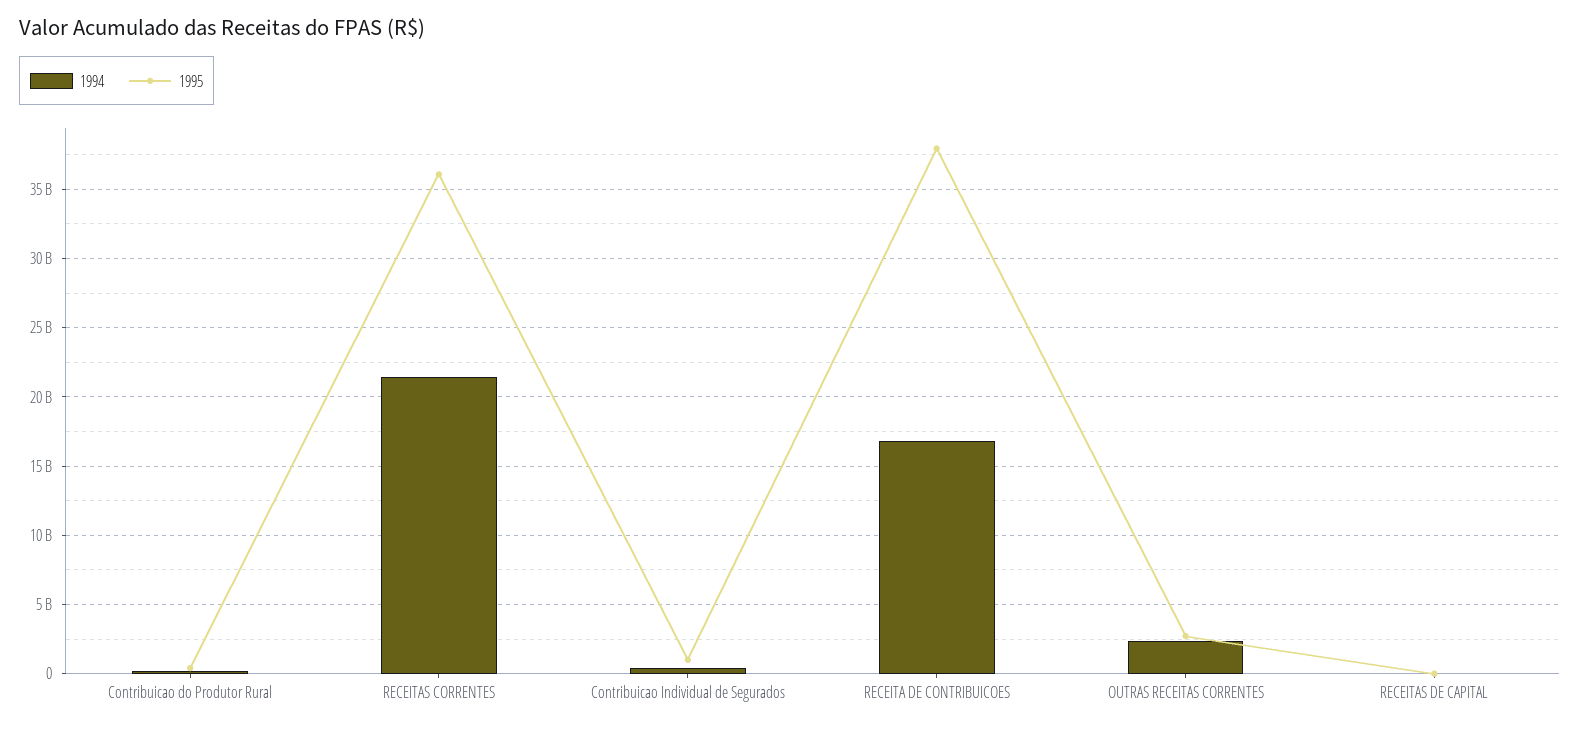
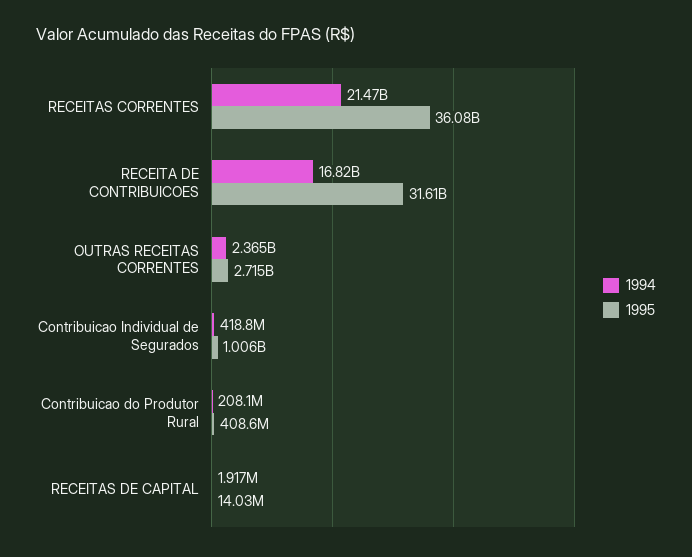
  {
    "1994": {
      "Contribuicao do Produtor Rural": 208100000,
      "RECEITAS CORRENTES": 21470000000,
      "Contribuicao Individual de Segurados": 418800000,
      "RECEITA DE CONTRIBUICOES": 16820000000,
      "OUTRAS RECEITAS CORRENTES": 2365000000,
      "RECEITAS DE CAPITAL": 1917000
    },
    "1995": {
      "Contribuicao do Produtor Rural": 408600000,
      "RECEITAS CORRENTES": 36080000000,
      "Contribuicao Individual de Segurados": 1006000000,
-     "RECEITA DE CONTRIBUICOES": 38000000000,
+     "RECEITA DE CONTRIBUICOES": 31610000000,
      "OUTRAS RECEITAS CORRENTES": 2715000000,
      "RECEITAS DE CAPITAL": 14030000
    }
  }

